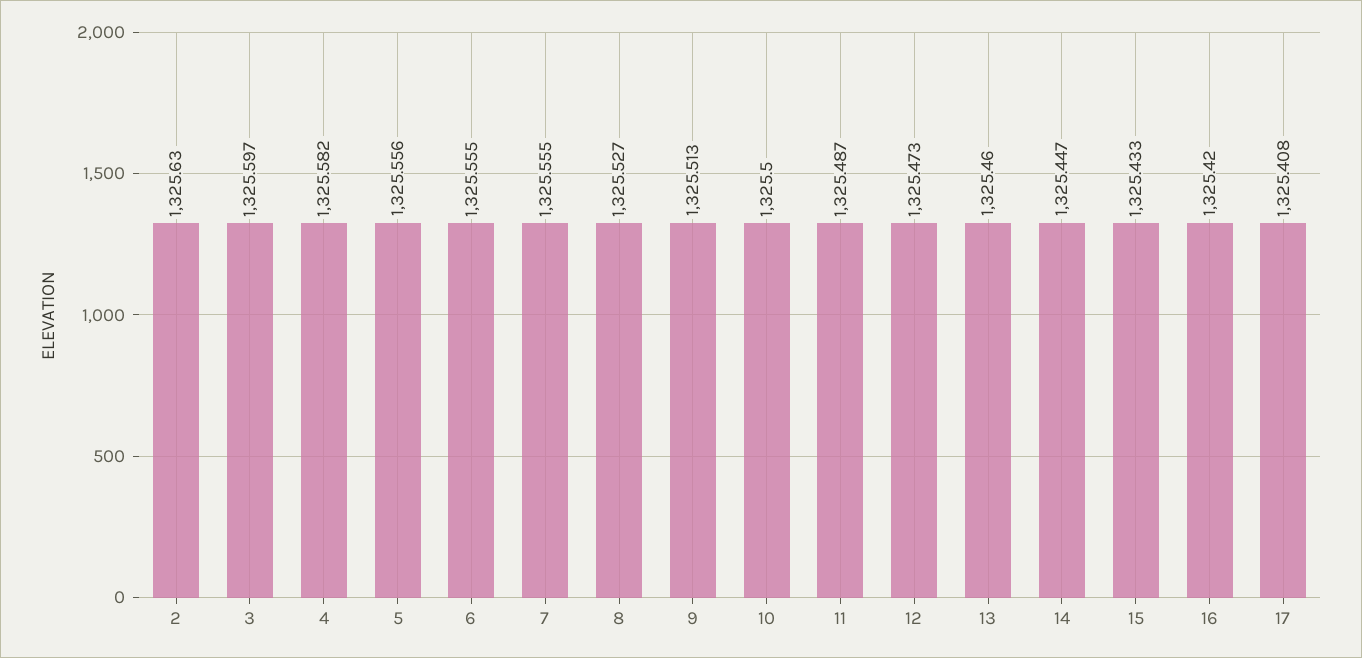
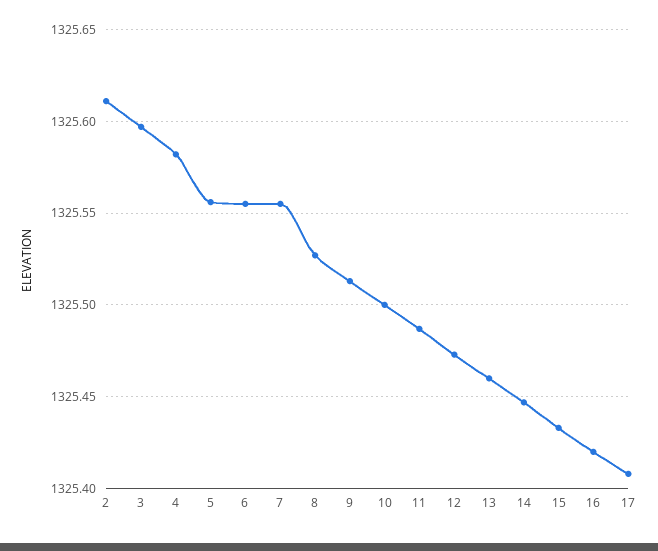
  {
-   "2": 1325.63,
+   "2": 1325.61,
    "3": 1325.597,
    "4": 1325.582,
    "5": 1325.556,
    "6": 1325.555,
    "7": 1325.555,
    "8": 1325.527,
    "9": 1325.513,
    "10": 1325.5,
    "11": 1325.487,
    "12": 1325.473,
    "13": 1325.46,
    "14": 1325.447,
    "15": 1325.433,
    "16": 1325.42,
    "17": 1325.408
  }

